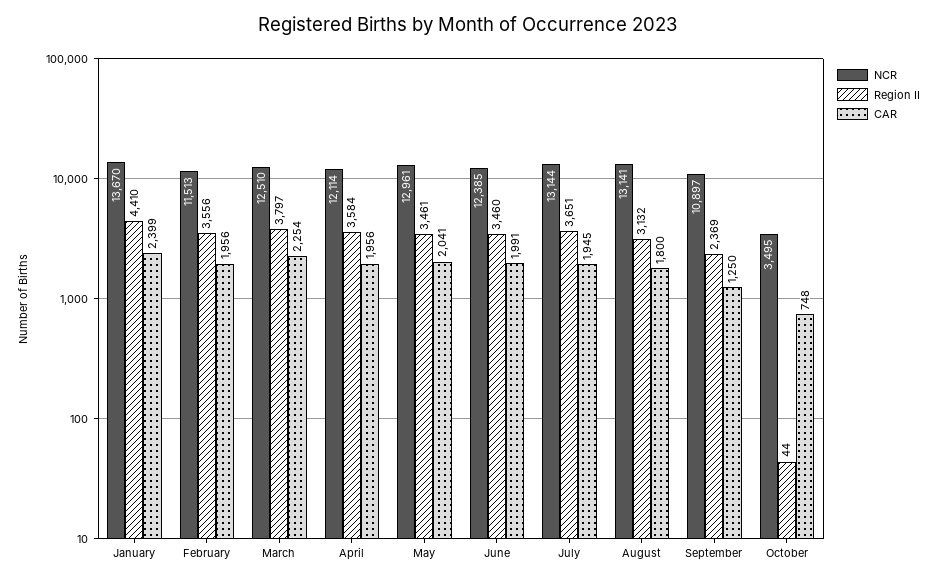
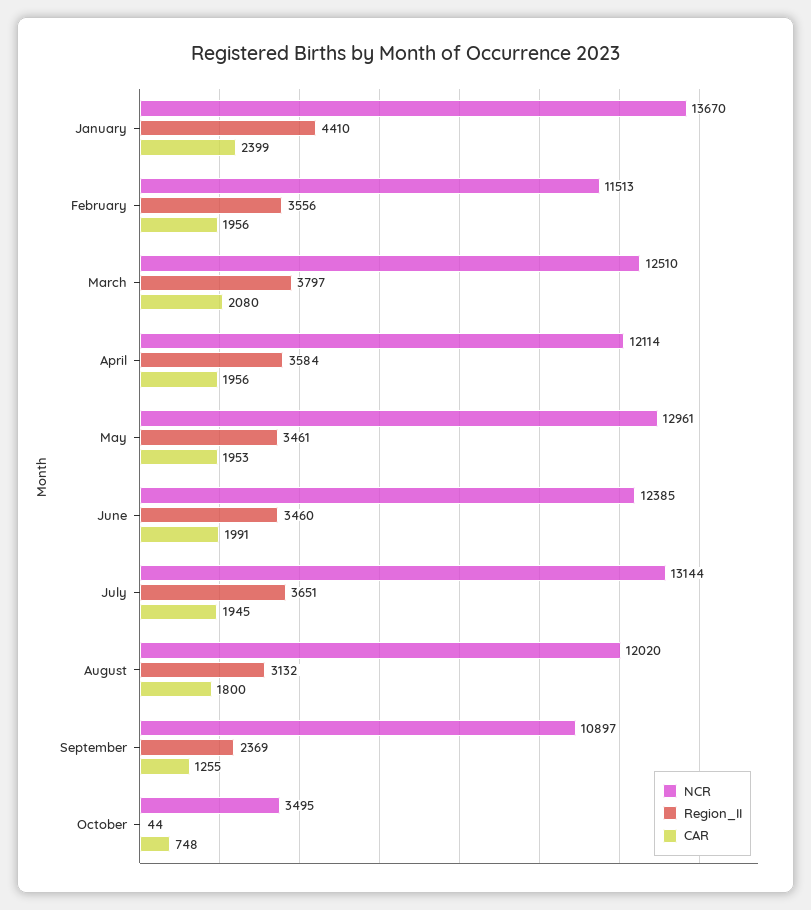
  {
    "NCR": {
      "January": 13670,
      "February": 11513,
      "March": 12510,
      "April": 12114,
      "May": 12961,
      "June": 12385,
      "July": 13144,
-     "August": 13141,
+     "August": 12020,
      "September": 10897,
      "October": 3495
    },
    "Region II": {
      "January": 4410,
      "February": 3556,
      "March": 3797,
      "April": 3584,
      "May": 3461,
      "June": 3460,
      "July": 3651,
      "August": 3132,
      "September": 2369,
      "October": 44
    },
    "CAR": {
      "January": 2399,
      "February": 1956,
-     "March": 2254,
+     "March": 2080,
      "April": 1956,
-     "May": 2041,
+     "May": 1953,
      "June": 1991,
      "July": 1945,
      "August": 1800,
-     "September": 1250,
+     "September": 1255,
      "October": 748
    }
  }

